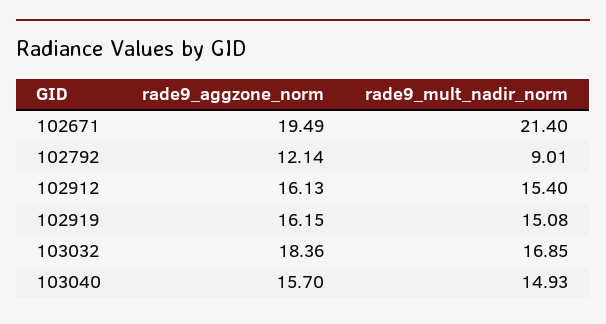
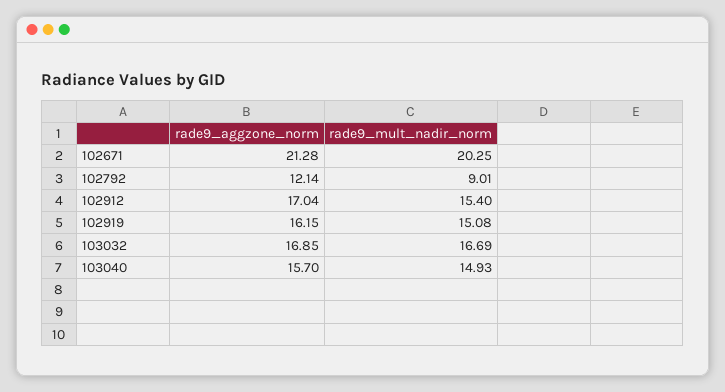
  {
    "rade9_aggzone_norm": {
-     "102671": 19.49,
+     "102671": 21.28,
      "102792": 12.14,
-     "102912": 16.13,
+     "102912": 17.04,
      "102919": 16.15,
-     "103032": 18.36,
+     "103032": 16.85,
      "103040": 15.7
    },
    "rade9_mult_nadir_norm": {
-     "102671": 21.4,
+     "102671": 20.25,
      "102792": 9.01,
      "102912": 15.4,
      "102919": 15.08,
-     "103032": 16.85,
+     "103032": 16.69,
      "103040": 14.93
    }
  }

